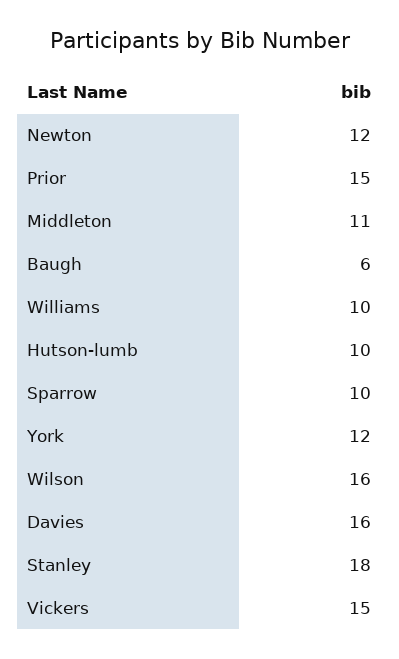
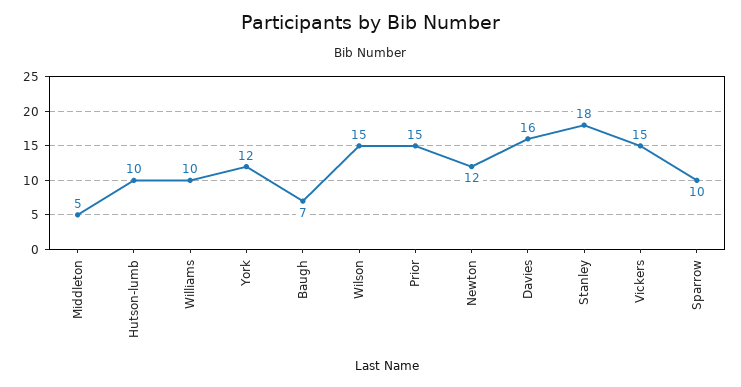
  {
    "Newton": 12,
    "Prior": 15,
-   "Middleton": 11,
+   "Middleton": 5,
-   "Baugh": 6,
+   "Baugh": 7,
    "Williams": 10,
    "Hutson-lumb": 10,
    "Sparrow": 10,
    "York": 12,
-   "Wilson": 16,
+   "Wilson": 15,
    "Davies": 16,
    "Stanley": 18,
    "Vickers": 15
  }

